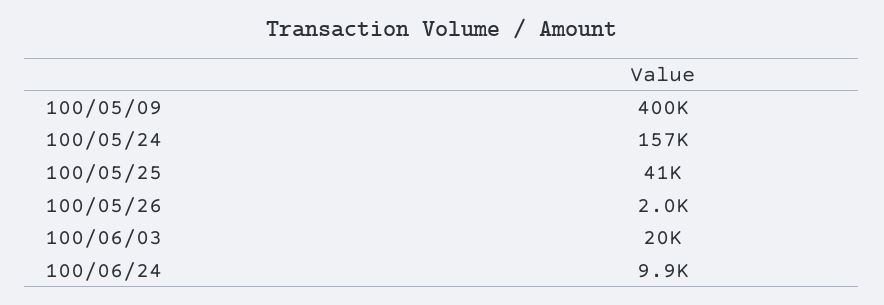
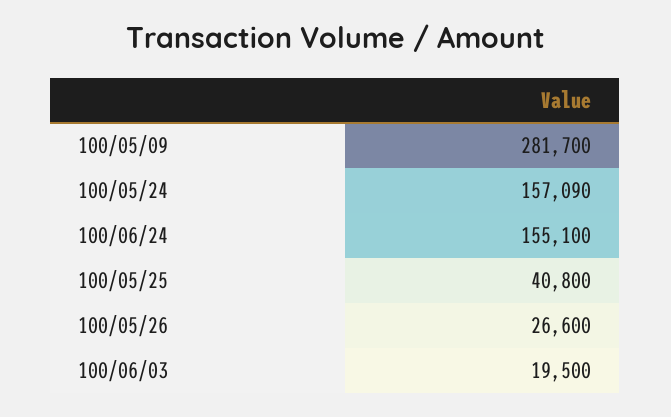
  {
-   "100/05/09": 400000,
+   "100/05/09": 281700,
    "100/05/24": 157090,
    "100/05/25": 40800,
-   "100/05/26": 2000,
+   "100/05/26": 26600,
    "100/06/03": 19500,
-   "100/06/24": 9900
+   "100/06/24": 155100
  }

